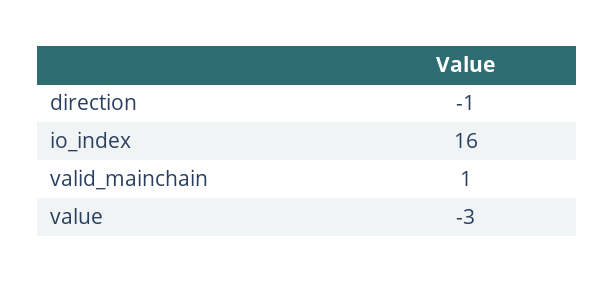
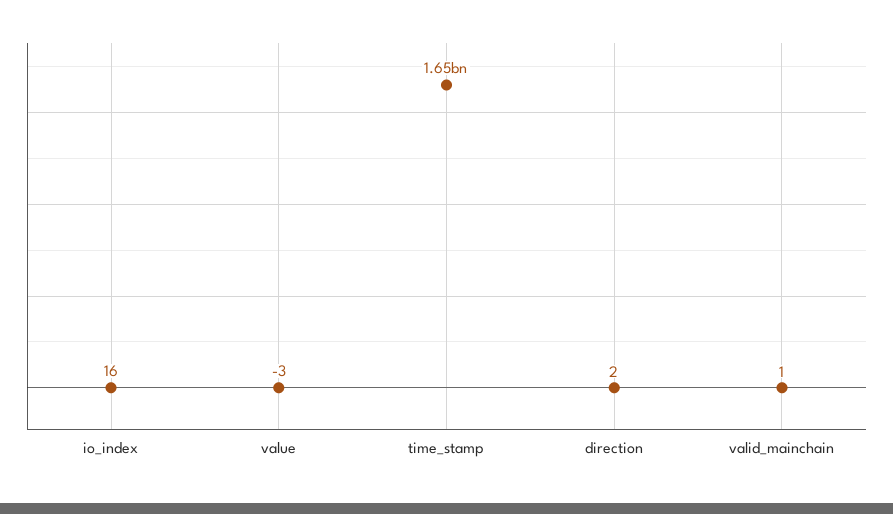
  {
-   "direction": -1,
+   "direction": 2,
    "io_index": 16,
    "valid_mainchain": 1,
-   "value": -3
+   "value": -3,
+   "time_stamp": 1650000000
  }

